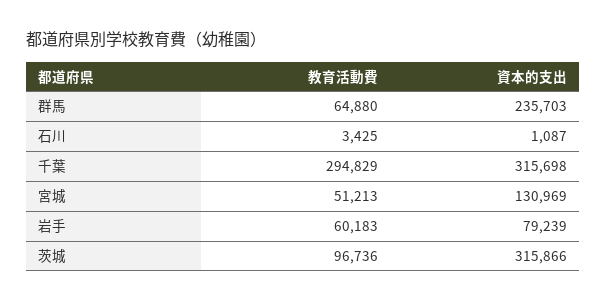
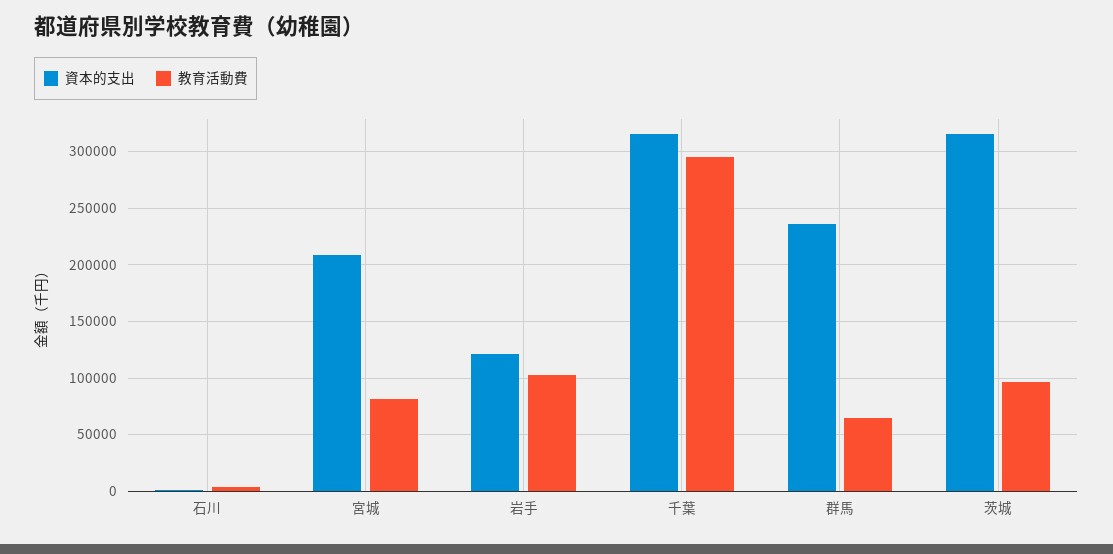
  {
    "教育活動費": {
      "群馬": 64880,
      "石川": 3425,
      "千葉": 294829,
-     "宮城": 51213,
+     "宮城": 80000,
-     "岩手": 60183,
+     "岩手": 100000,
      "茨城": 96736
    },
    "資本的支出": {
      "群馬": 235703,
      "石川": 1087,
      "千葉": 315698,
-     "宮城": 130969,
+     "宮城": 210000,
-     "岩手": 79239,
+     "岩手": 120000,
      "茨城": 315866
    }
  }

